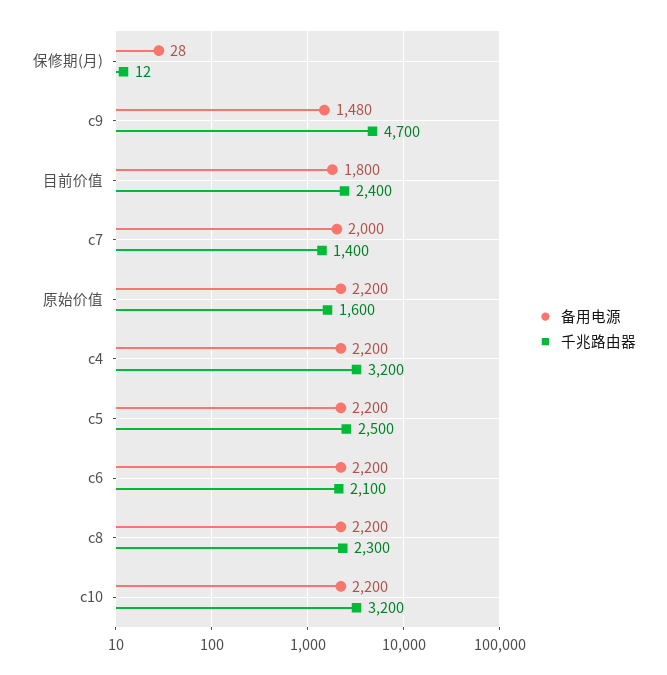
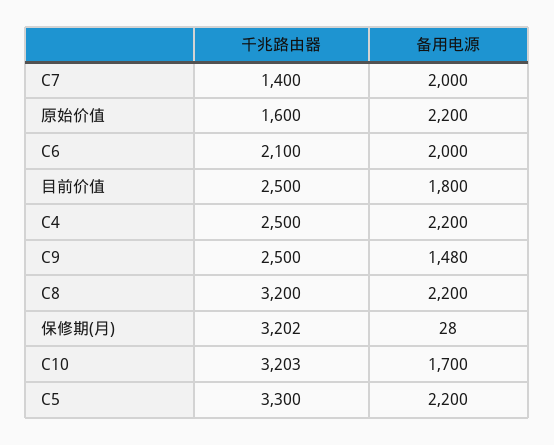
  {
    "备用电源": {
      "保修期(月)": 28,
      "c9": 1480,
      "目前价值": 1800,
      "c7": 2000,
      "原始价值": 2200,
      "c4": 2200,
      "c5": 2200,
-     "c6": 2200,
+     "c6": 2000,
      "c8": 2200,
-     "c10": 2200
+     "c10": 1700
    },
    "千兆路由器": {
-     "保修期(月)": 12,
+     "保修期(月)": 3202,
-     "c9": 4700,
+     "c9": 2500,
-     "目前价值": 2400,
+     "目前价值": 2500,
      "c7": 1400,
      "原始价值": 1600,
-     "c4": 3200,
+     "c4": 2500,
-     "c5": 2500,
+     "c5": 3300,
      "c6": 2100,
-     "c8": 2300,
+     "c8": 3200,
-     "c10": 3200
+     "c10": 3203
    }
  }

